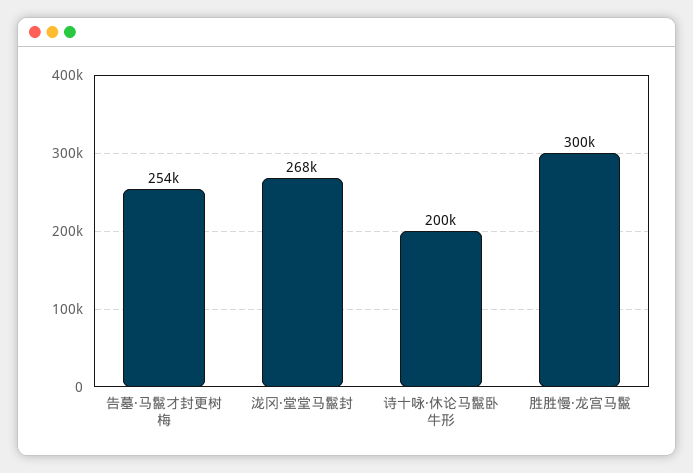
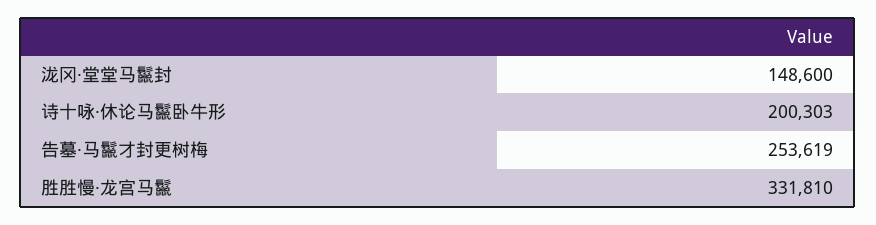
  {
    "告墓·马鬣才封更树梅": 253619,
-   "泷冈·堂堂马鬣封": 268000,
+   "泷冈·堂堂马鬣封": 148600,
    "诗十咏·休论马鬣卧牛形": 200303,
-   "胜胜慢·龙宫马鬣": 300000
+   "胜胜慢·龙宫马鬣": 331810
  }

